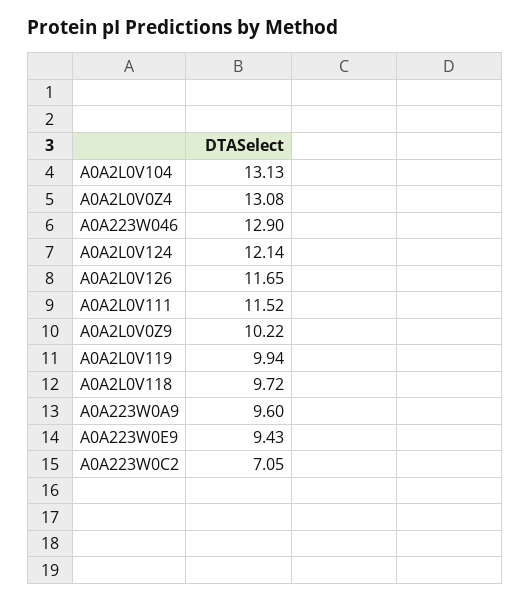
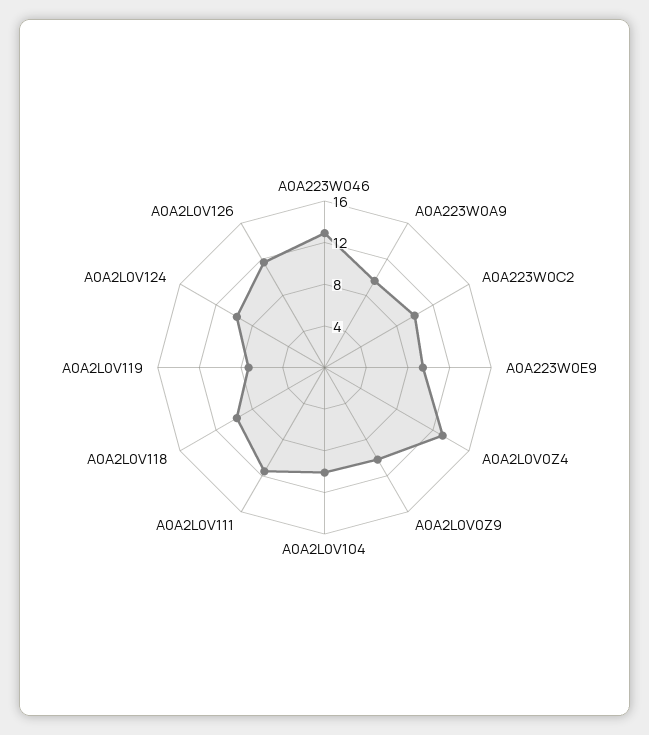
  {
-   "A0A2L0V104": 13.13,
+   "A0A2L0V104": 10,
    "A0A2L0V0Z4": 13.08,
    "A0A223W046": 12.9,
-   "A0A2L0V124": 12.14,
+   "A0A2L0V124": 10,
    "A0A2L0V126": 11.65,
    "A0A2L0V111": 11.52,
    "A0A2L0V0Z9": 10.22,
-   "A0A2L0V119": 9.94,
+   "A0A2L0V119": 7,
    "A0A2L0V118": 9.72,
    "A0A223W0A9": 9.6,
    "A0A223W0E9": 9.43,
-   "A0A223W0C2": 7.05
+   "A0A223W0C2": 10
  }

